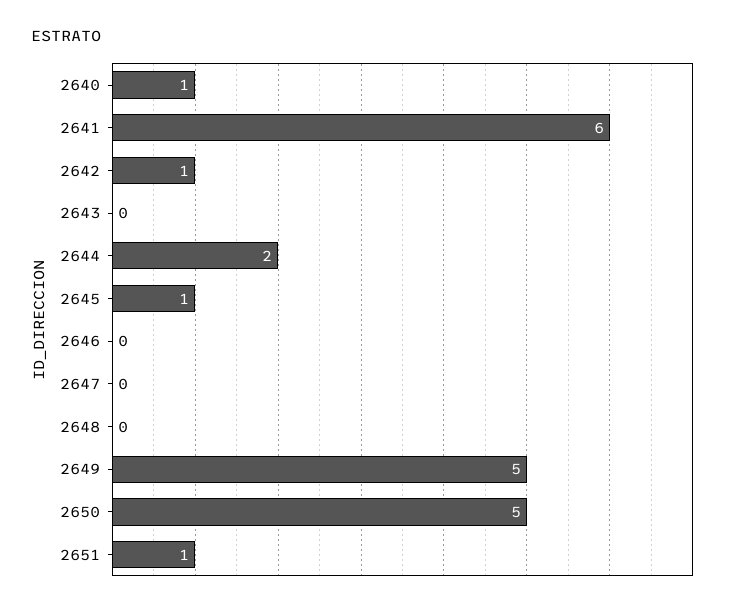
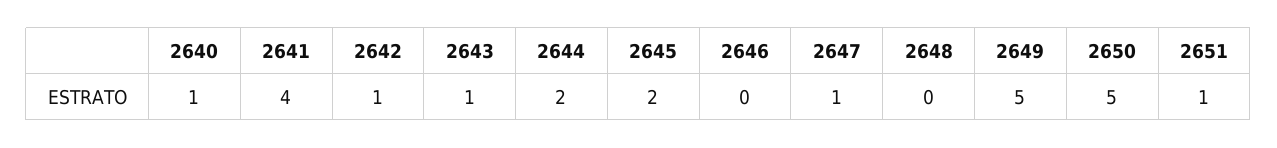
  {
    "2640": 1,
-   "2641": 6,
+   "2641": 4,
    "2642": 1,
-   "2643": 0,
+   "2643": 1,
    "2644": 2,
-   "2645": 1,
+   "2645": 2,
    "2646": 0,
-   "2647": 0,
+   "2647": 1,
    "2648": 0,
    "2649": 5,
    "2650": 5,
    "2651": 1
  }

